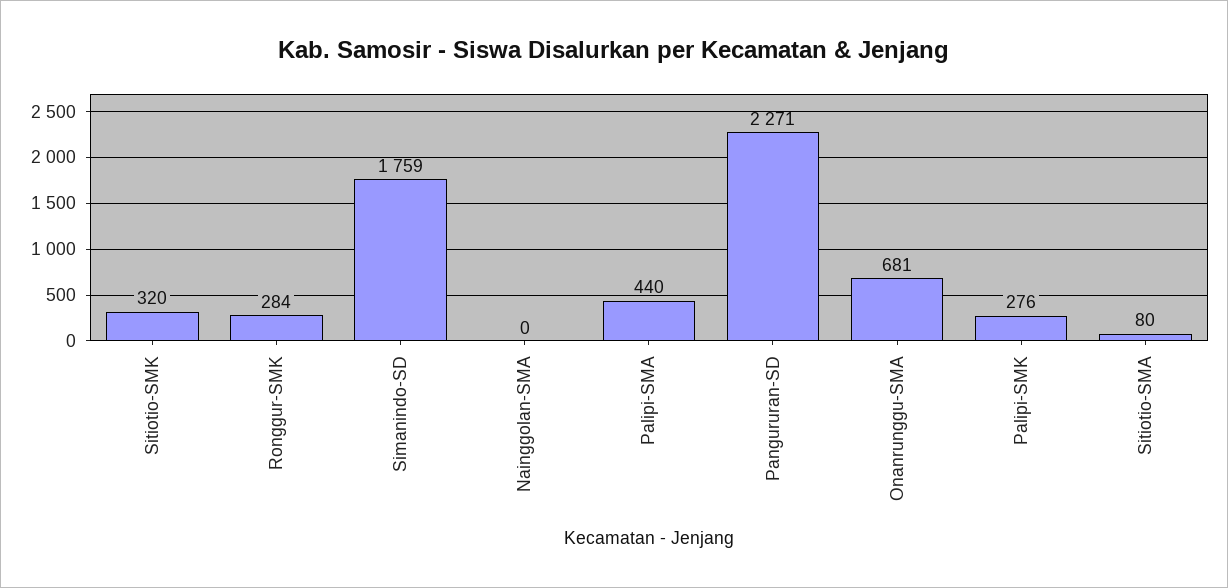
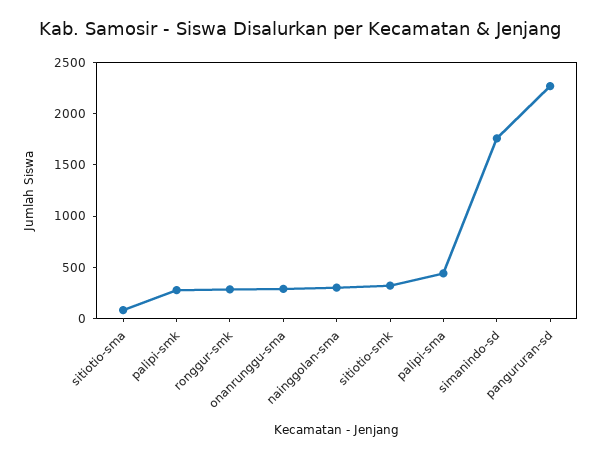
  {
    "Sitiotio-SMK": 320,
    "Ronggur-SMK": 284,
    "Simanindo-SD": 1759,
-   "Nainggolan-SMA": 0,
+   "Nainggolan-SMA": 300,
    "Palipi-SMA": 440,
    "Pangururan-SD": 2271,
-   "Onanrunggu-SMA": 681,
+   "Onanrunggu-SMA": 300,
    "Palipi-SMK": 276,
    "Sitiotio-SMA": 80
  }

